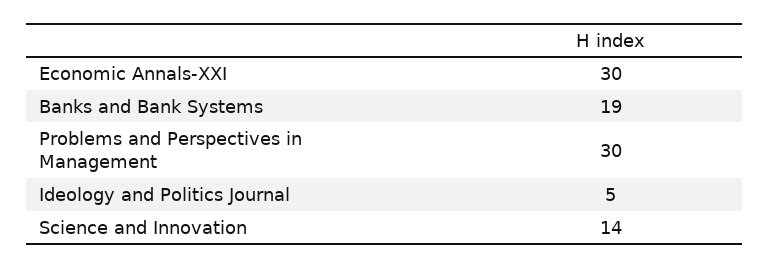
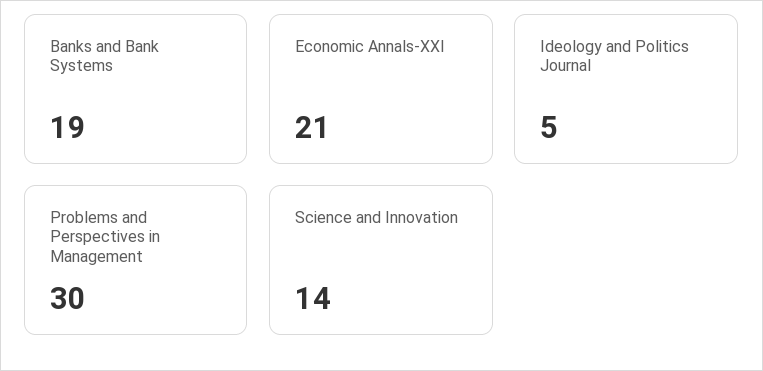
  {
-   "Economic Annals-XXI": 30,
+   "Economic Annals-XXI": 21,
    "Banks and Bank Systems": 19,
    "Problems and Perspectives in Management": 30,
    "Ideology and Politics Journal": 5,
    "Science and Innovation": 14
  }

